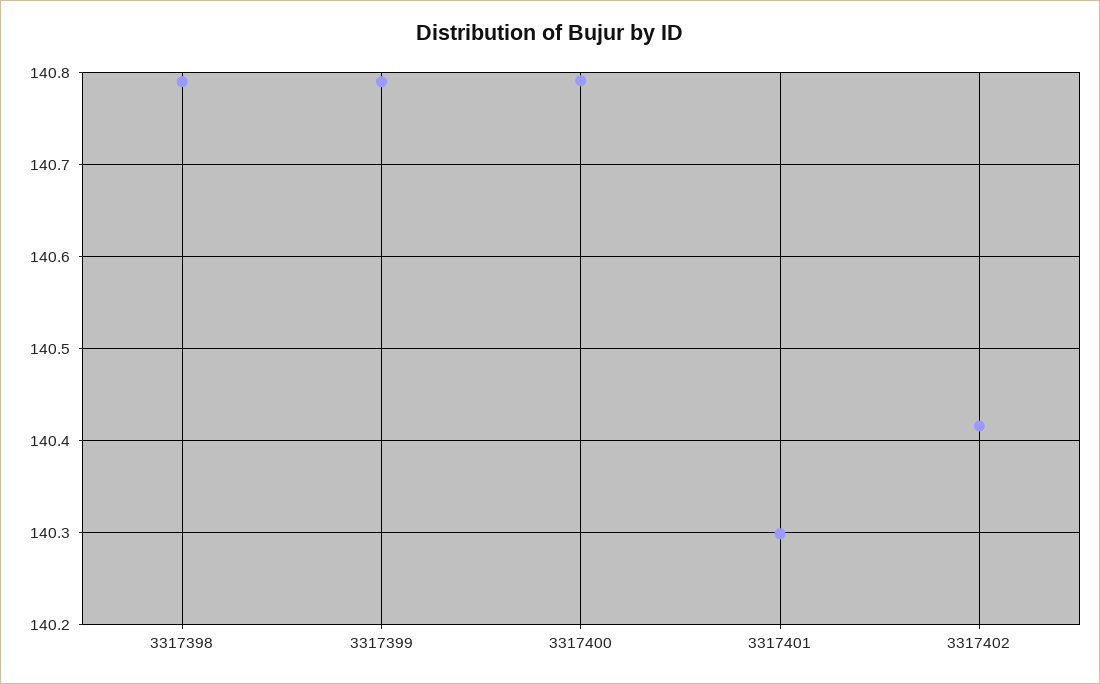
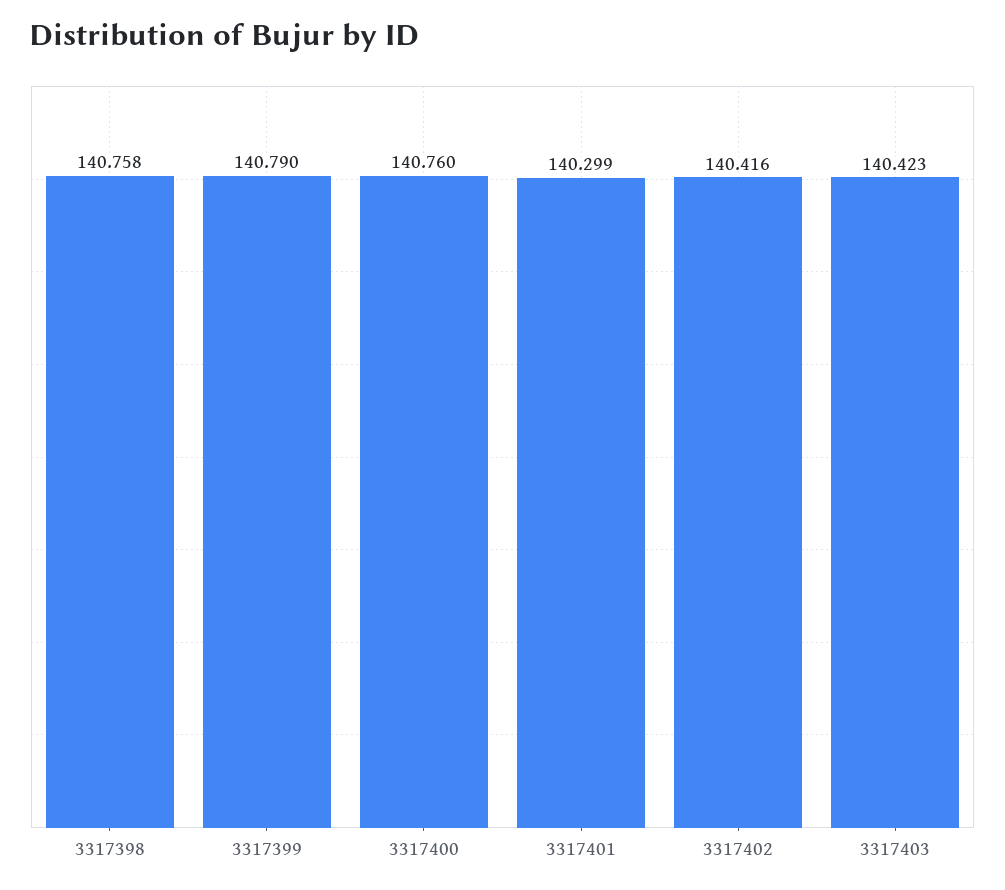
  {
-   "3317398": 140.79,
+   "3317398": 140.758,
    "3317399": 140.79,
-   "3317400": 140.79,
+   "3317400": 140.76,
    "3317401": 140.299,
-   "3317402": 140.416
+   "3317402": 140.416,
+   "3317403": 140.423
  }

